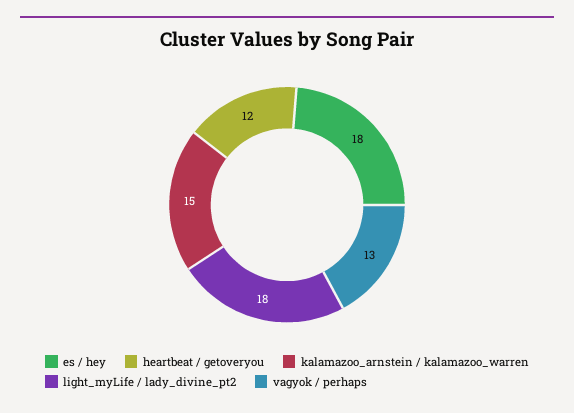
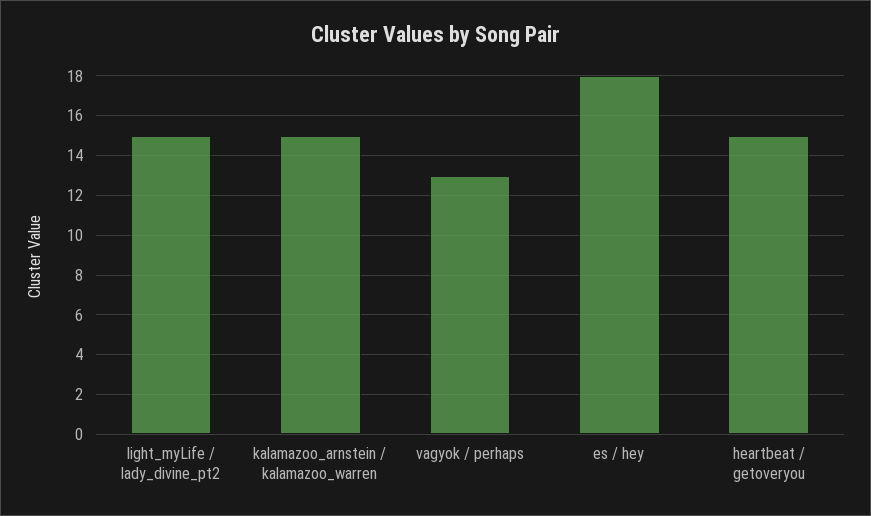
  {
    "es / hey": 18,
-   "heartbeat / getoveryou": 12,
+   "heartbeat / getoveryou": 15,
    "kalamazoo_arnstein / kalamazoo_warren": 15,
-   "light_myLife / lady_divine_pt2": 18,
+   "light_myLife / lady_divine_pt2": 15,
    "vagyok / perhaps": 13
  }

